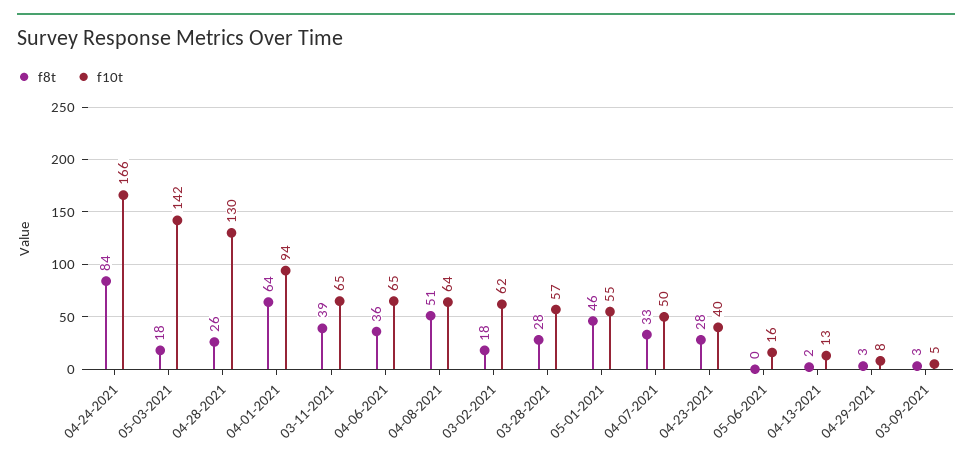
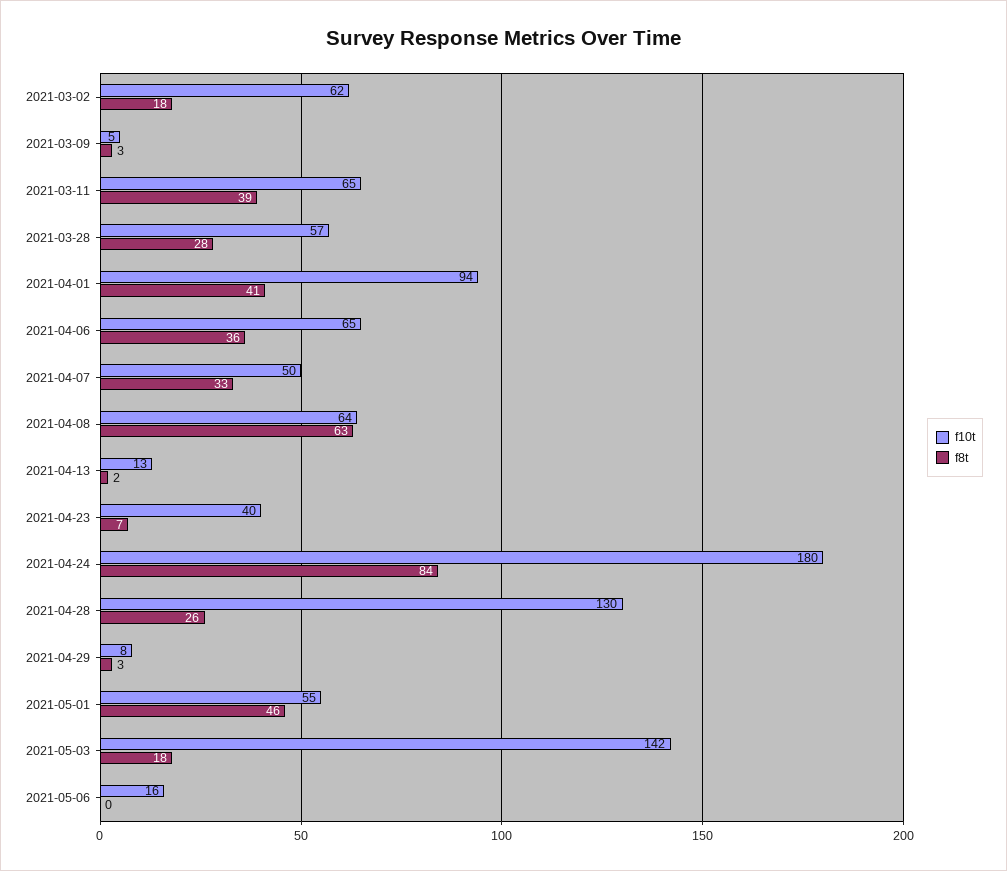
  {
    "f8t": {
      "04-24-2021": 84,
      "05-03-2021": 18,
      "04-28-2021": 26,
-     "04-01-2021": 64,
+     "04-01-2021": 41,
      "03-11-2021": 39,
      "04-06-2021": 36,
-     "04-08-2021": 51,
+     "04-08-2021": 63,
      "03-02-2021": 18,
      "03-28-2021": 28,
      "05-01-2021": 46,
      "04-07-2021": 33,
-     "04-23-2021": 28,
+     "04-23-2021": 7,
      "05-06-2021": 0,
      "04-13-2021": 2,
      "04-29-2021": 3,
      "03-09-2021": 3
    },
    "f10t": {
-     "04-24-2021": 166,
+     "04-24-2021": 180,
      "05-03-2021": 142,
      "04-28-2021": 130,
      "04-01-2021": 94,
      "03-11-2021": 65,
      "04-06-2021": 65,
      "04-08-2021": 64,
      "03-02-2021": 62,
      "03-28-2021": 57,
      "05-01-2021": 55,
      "04-07-2021": 50,
      "04-23-2021": 40,
      "05-06-2021": 16,
      "04-13-2021": 13,
      "04-29-2021": 8,
      "03-09-2021": 5
    }
  }

